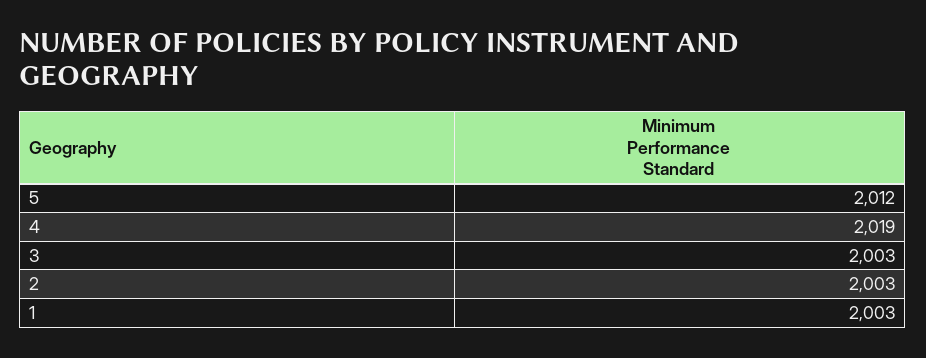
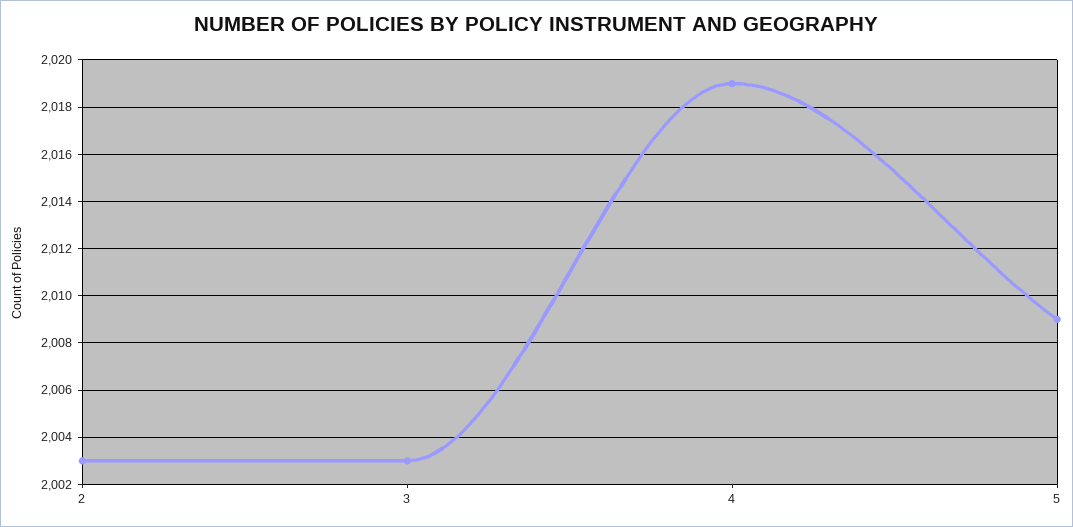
  {
-   "5": 2012,
+   "5": 2009,
    "4": 2019,
    "3": 2003,
-   "2": 2003,
+   "2": 2003
-   "1": 2003
  }

